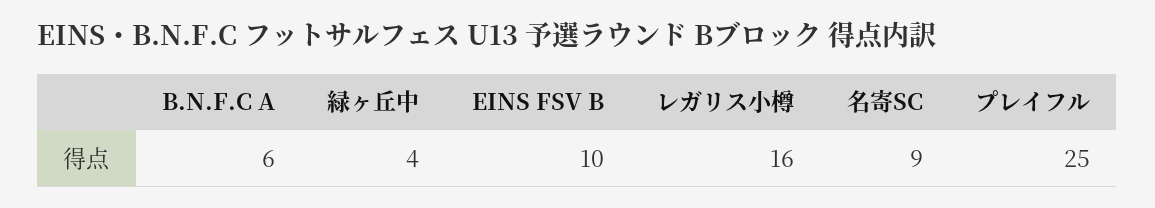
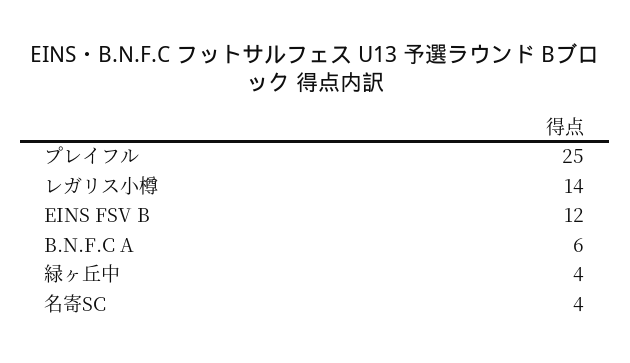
  {
    "B.N.F.C A": 6,
    "緑ヶ丘中": 4,
-   "EINS FSV B": 10,
+   "EINS FSV B": 12,
-   "レガリス小樽": 16,
+   "レガリス小樽": 14,
-   "名寄SC": 9,
+   "名寄SC": 4,
    "プレイフル": 25
  }

